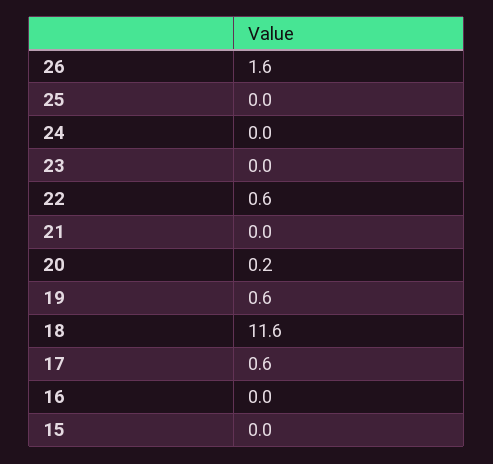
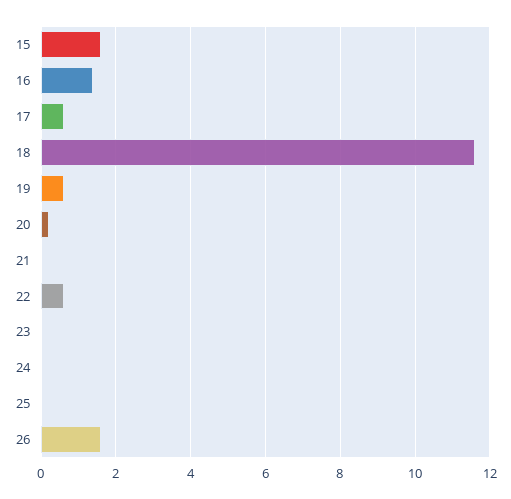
  {
    "26": 1.6,
    "25": 0,
    "24": 0,
    "23": 0,
    "22": 0.6,
    "21": 0,
    "20": 0.2,
    "19": 0.6,
    "18": 11.6,
    "17": 0.6,
-   "16": 0,
+   "16": 1.5,
-   "15": 0
+   "15": 1.5
  }

